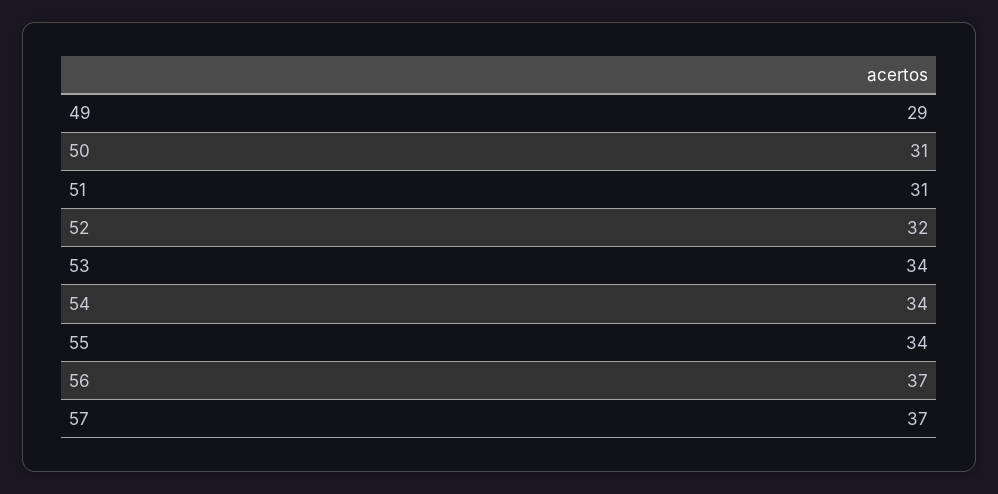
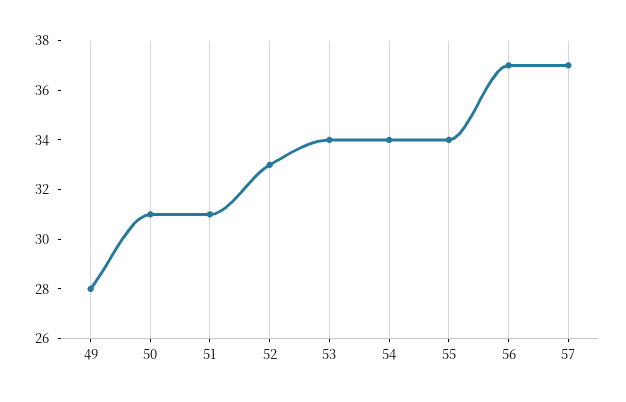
  {
-   "49": 29,
+   "49": 28,
    "50": 31,
    "51": 31,
-   "52": 32,
+   "52": 33,
    "53": 34,
    "54": 34,
    "55": 34,
    "56": 37,
    "57": 37
  }

